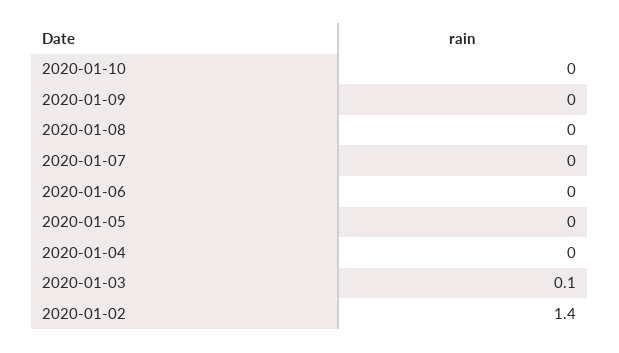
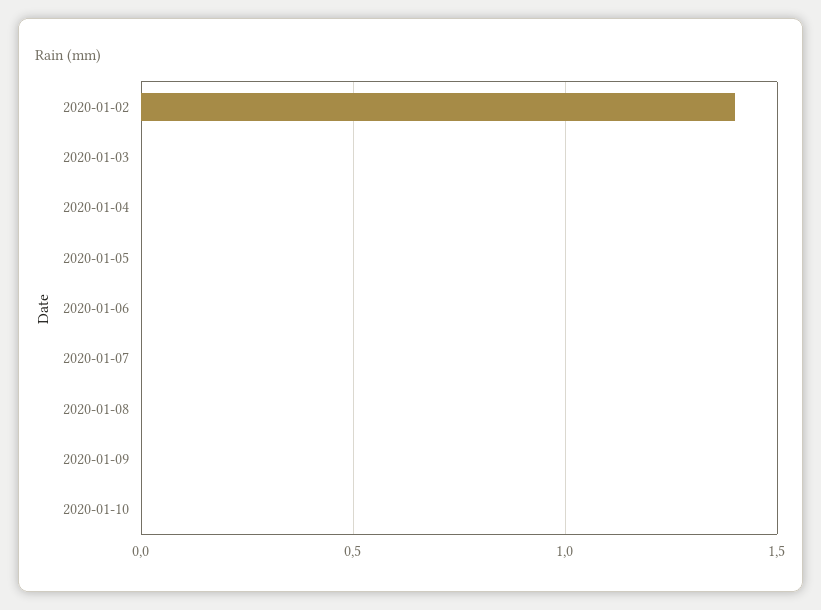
  {
    "2020-01-10": 0,
    "2020-01-09": 0,
    "2020-01-08": 0,
    "2020-01-07": 0,
    "2020-01-06": 0,
    "2020-01-05": 0,
    "2020-01-04": 0,
-   "2020-01-03": 0.1,
+   "2020-01-03": 0,
    "2020-01-02": 1.4
  }

